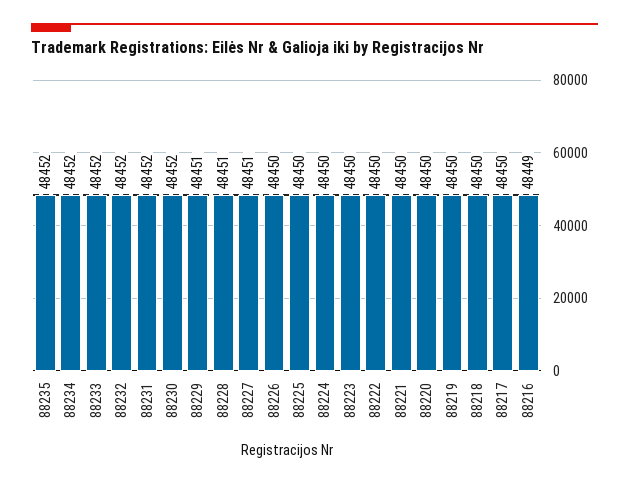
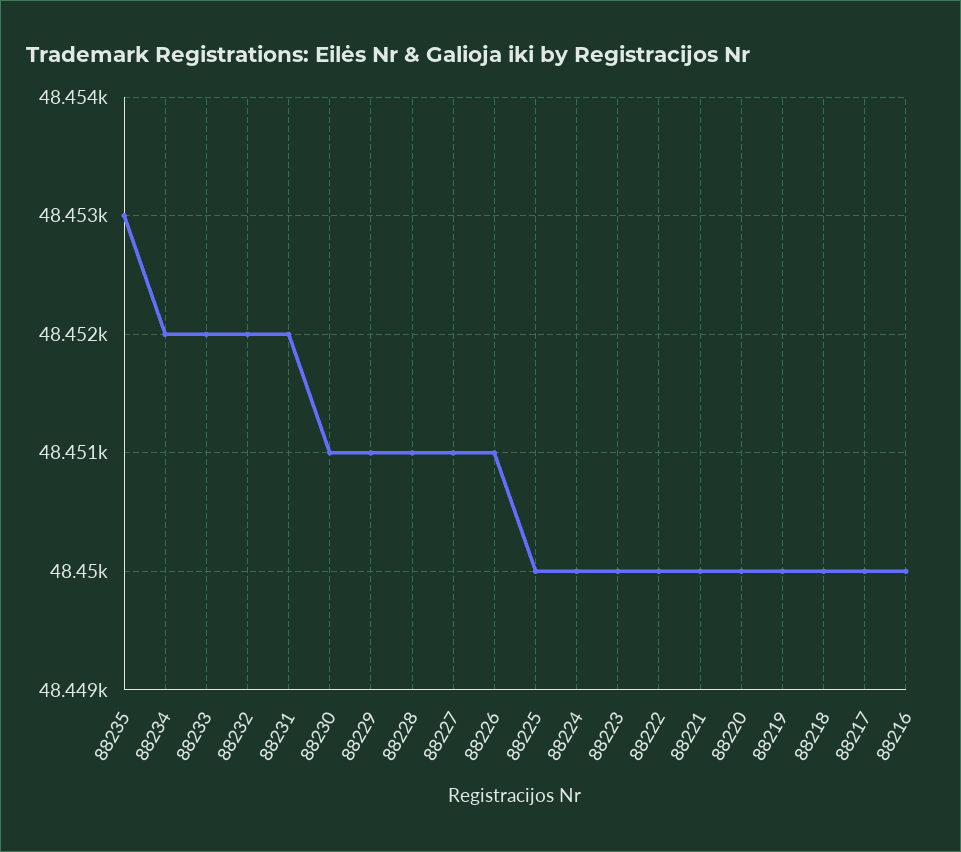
  {
-   "88235": 48452,
+   "88235": 48453,
    "88234": 48452,
    "88233": 48452,
    "88232": 48452,
    "88231": 48452,
-   "88230": 48452,
+   "88230": 48451,
    "88229": 48451,
    "88228": 48451,
    "88227": 48451,
-   "88226": 48450,
+   "88226": 48451,
    "88225": 48450,
    "88224": 48450,
    "88223": 48450,
    "88222": 48450,
    "88221": 48450,
    "88220": 48450,
    "88219": 48450,
    "88218": 48450,
    "88217": 48450,
-   "88216": 48449
+   "88216": 48450
  }

